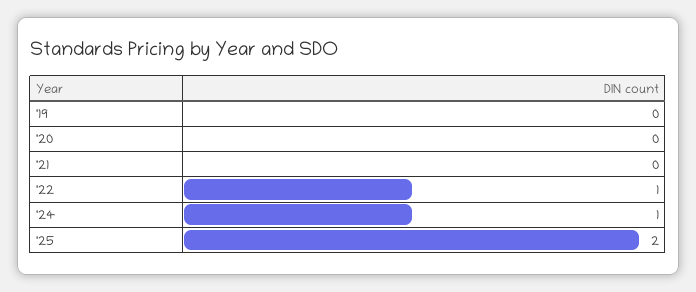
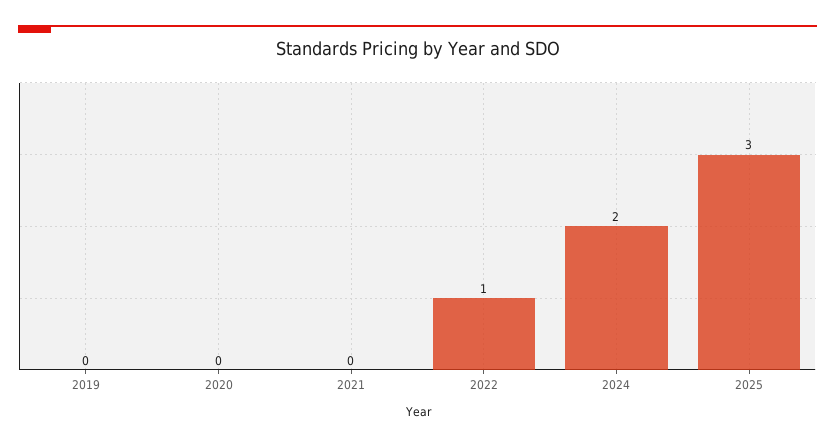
  {
    "'19": 0,
    "'20": 0,
    "'21": 0,
    "'22": 1,
-   "'24": 1,
+   "'24": 2,
-   "'25": 2
+   "'25": 3
  }

